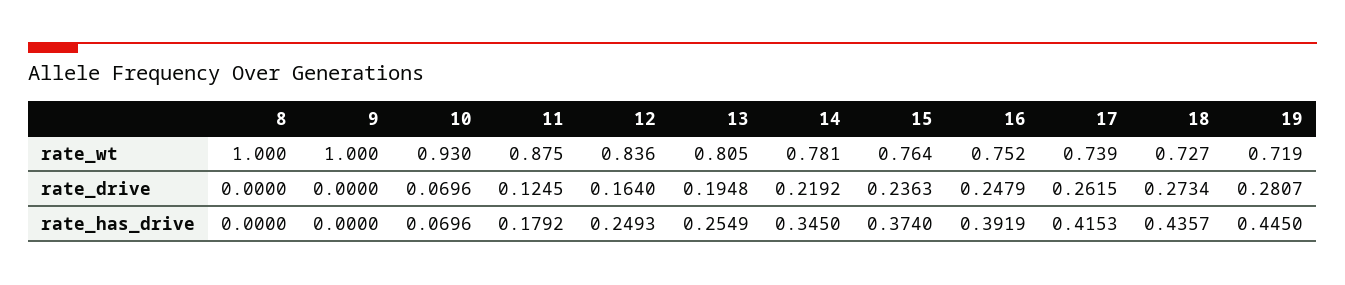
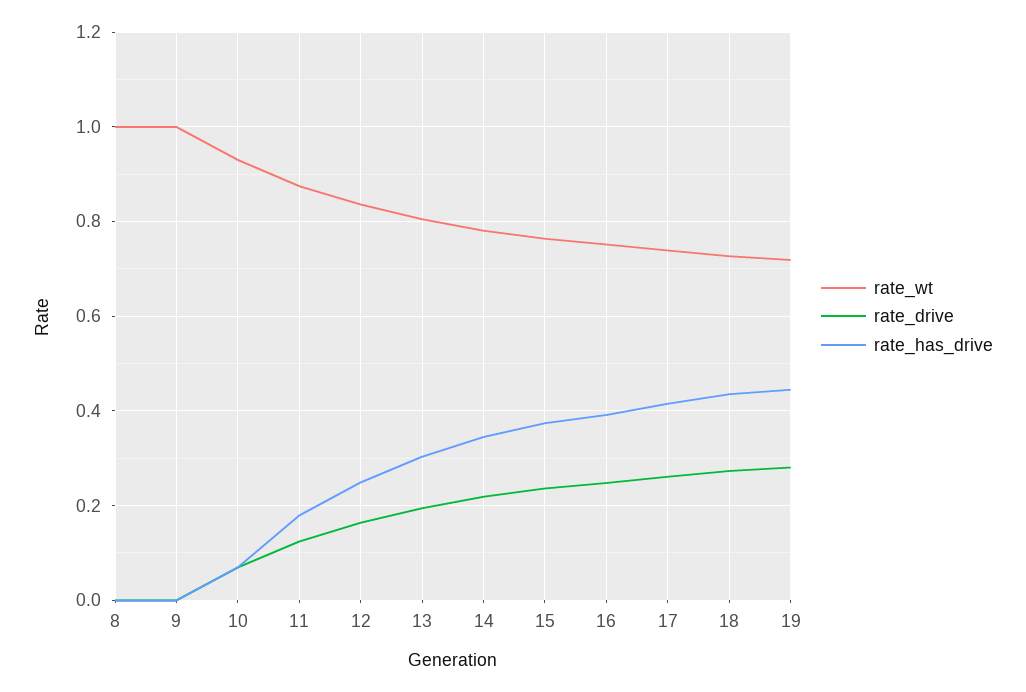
  {
    "rate_wt": {
      "8": 1,
      "9": 1,
      "10": 0.93,
      "11": 0.875,
      "12": 0.836,
      "13": 0.805,
      "14": 0.781,
      "15": 0.764,
      "16": 0.752,
      "17": 0.739,
      "18": 0.727,
      "19": 0.719
    },
    "rate_drive": {
      "8": 0,
      "9": 0,
      "10": 0.0696,
      "11": 0.1245,
      "12": 0.164,
      "13": 0.1948,
      "14": 0.2192,
      "15": 0.2363,
      "16": 0.2479,
      "17": 0.2615,
      "18": 0.2734,
      "19": 0.2807
    },
    "rate_has_drive": {
      "8": 0,
      "9": 0,
      "10": 0.0696,
      "11": 0.1792,
      "12": 0.2493,
-     "13": 0.2549,
+     "13": 0.3,
      "14": 0.345,
      "15": 0.374,
      "16": 0.3919,
      "17": 0.4153,
      "18": 0.4357,
      "19": 0.445
    }
  }

